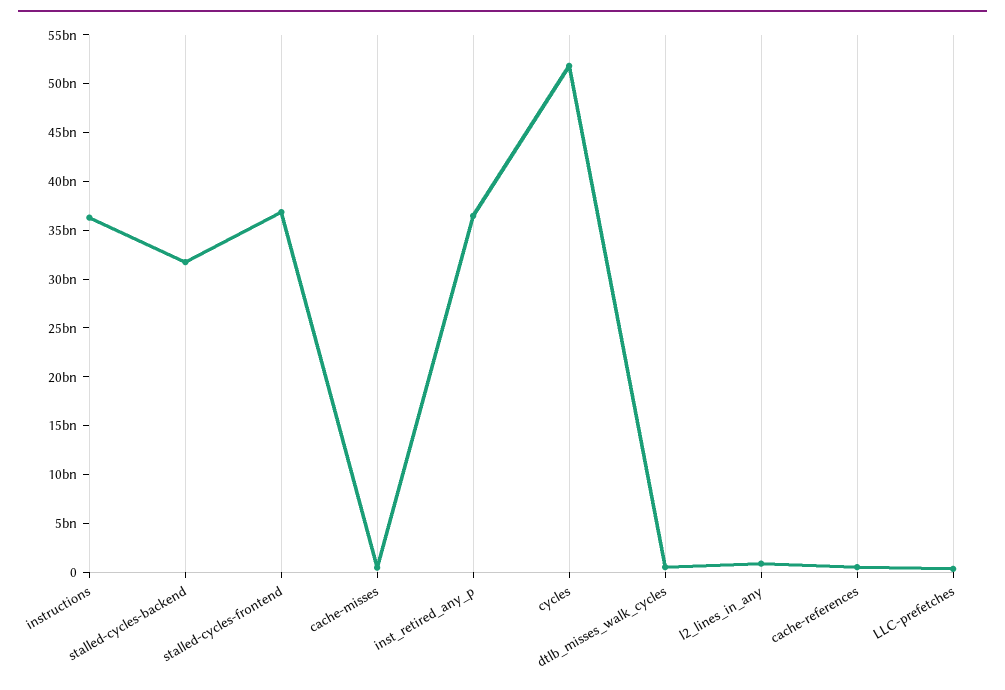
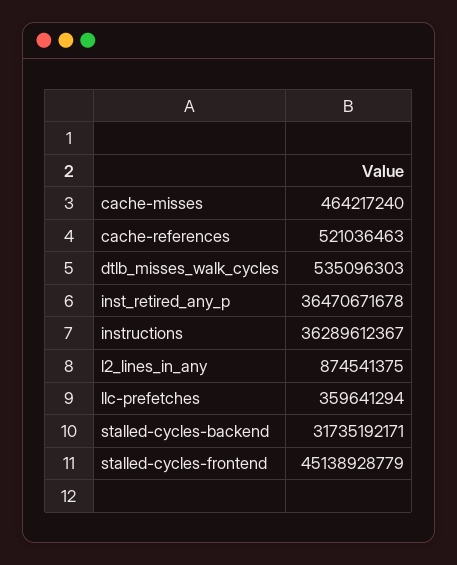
  {
    "instructions": 36289612367,
    "stalled-cycles-backend": 31735192171,
-   "stalled-cycles-frontend": 37000000000,
+   "stalled-cycles-frontend": 45138928779,
    "cache-misses": 464217240,
    "inst_retired_any_p": 36470671678,
-   "cycles": 52000000000,
    "dtlb_misses_walk_cycles": 535096303,
    "l2_lines_in_any": 874541375,
    "cache-references": 521036463,
    "LLC-prefetches": 359641294
  }

